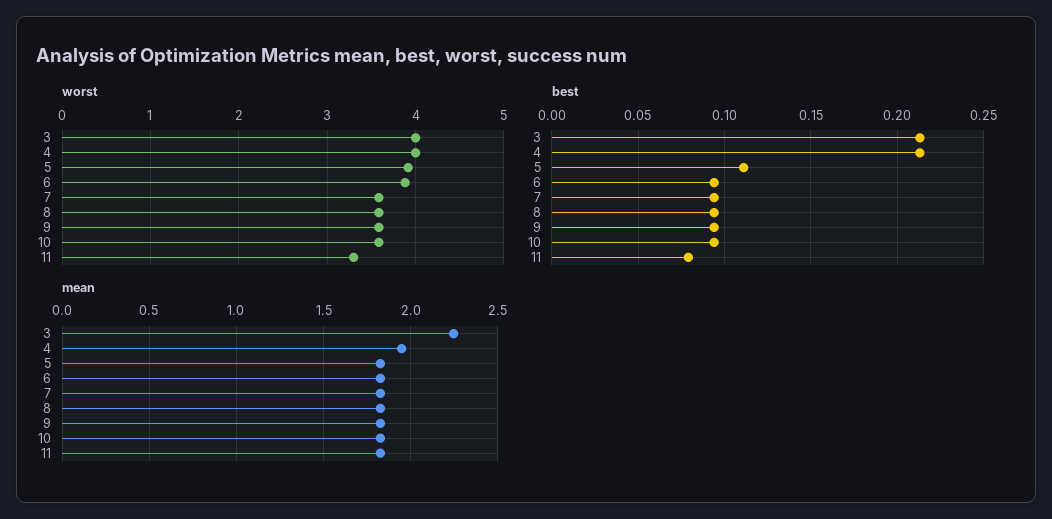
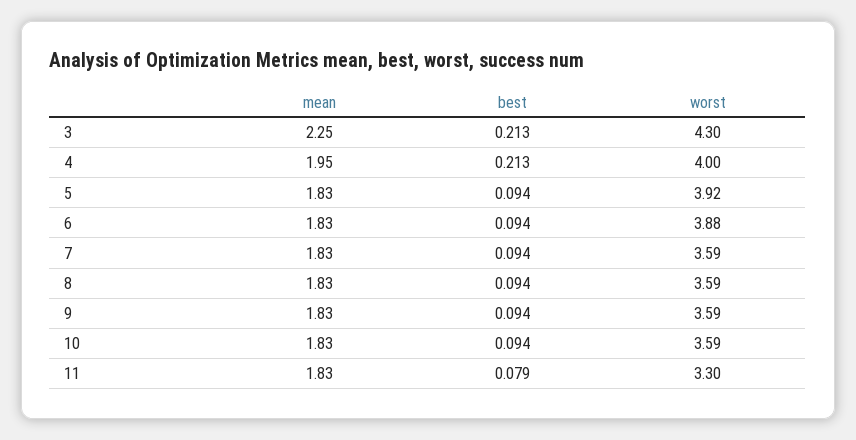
  {
    "worst": {
-     "3": 4,
+     "3": 4.3,
      "4": 4,
      "5": 3.92,
      "6": 3.88,
      "7": 3.59,
      "8": 3.59,
      "9": 3.59,
      "10": 3.59,
      "11": 3.3
    },
    "best": {
      "3": 0.213,
      "4": 0.213,
-     "5": 0.11,
+     "5": 0.094,
      "6": 0.094,
      "7": 0.094,
      "8": 0.094,
      "9": 0.094,
      "10": 0.094,
      "11": 0.079
    },
    "mean": {
      "3": 2.25,
      "4": 1.95,
      "5": 1.83,
      "6": 1.83,
      "7": 1.83,
      "8": 1.83,
      "9": 1.83,
      "10": 1.83,
      "11": 1.83
    }
  }

